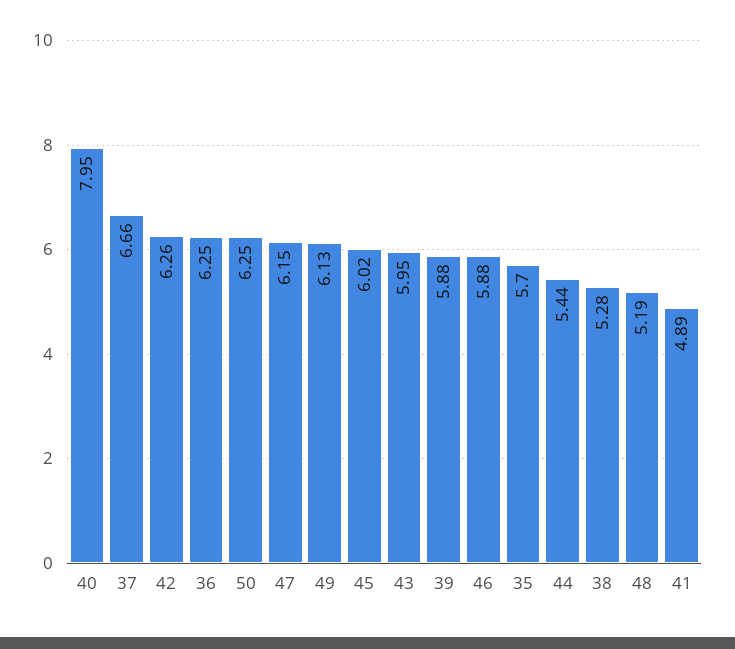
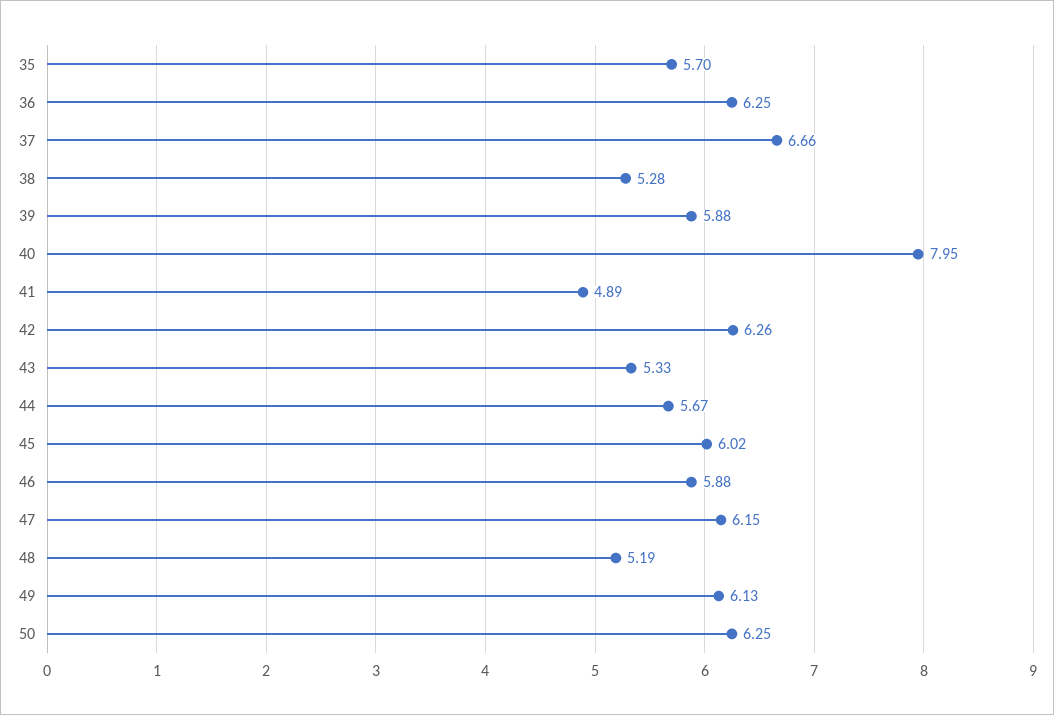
  {
    "40": 7.95,
    "37": 6.66,
    "42": 6.26,
    "36": 6.25,
    "50": 6.25,
    "47": 6.15,
    "49": 6.13,
    "45": 6.02,
-   "43": 5.95,
+   "43": 5.33,
    "39": 5.88,
    "46": 5.88,
    "35": 5.7,
-   "44": 5.44,
+   "44": 5.67,
    "38": 5.28,
    "48": 5.19,
    "41": 4.89
  }

